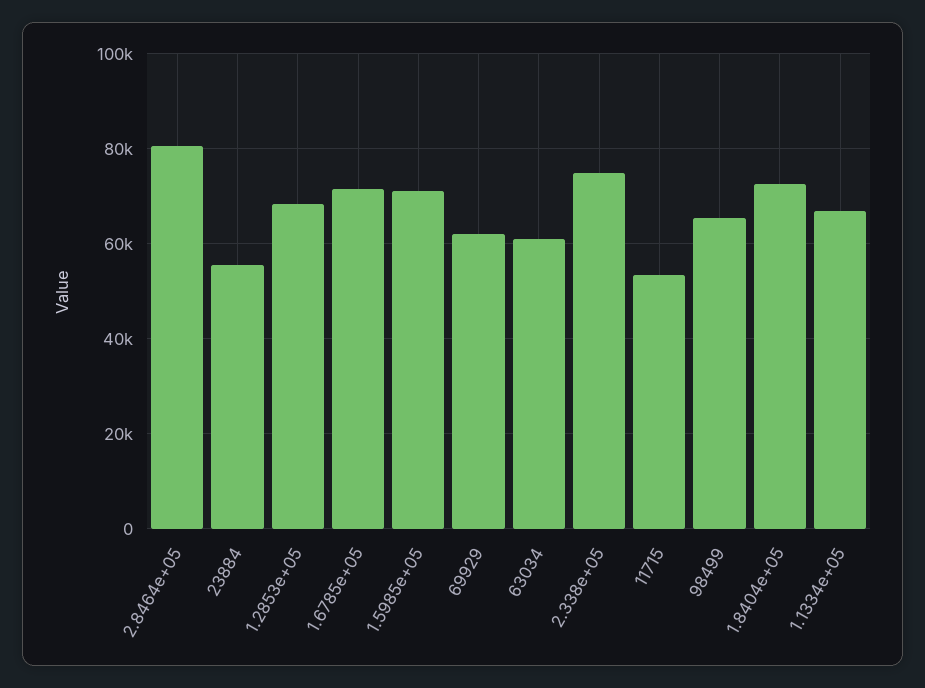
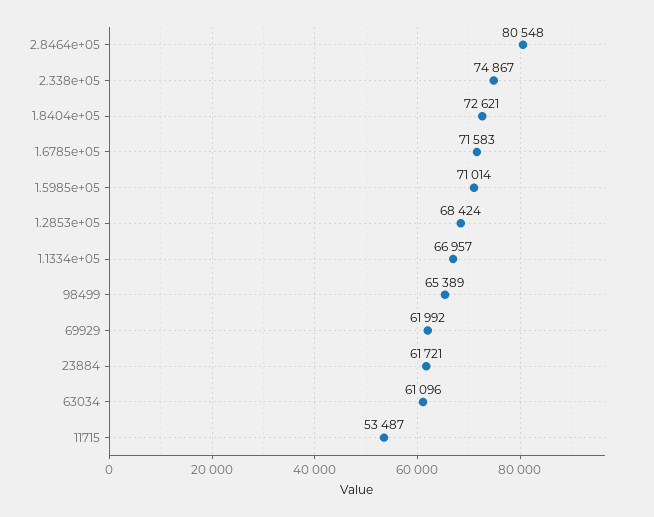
  {
    "2.8464e+05": 80548,
-   "23884": 56000,
+   "23884": 61721,
    "1.2853e+05": 68424,
    "1.6785e+05": 71583,
    "1.5985e+05": 71014,
    "69929": 61992,
    "63034": 61096,
    "2.338e+05": 74867,
    "11715": 53487,
    "98499": 65389,
    "1.8404e+05": 72621,
    "1.1334e+05": 66957
  }

